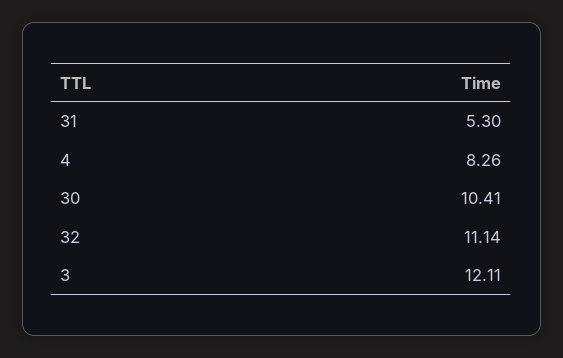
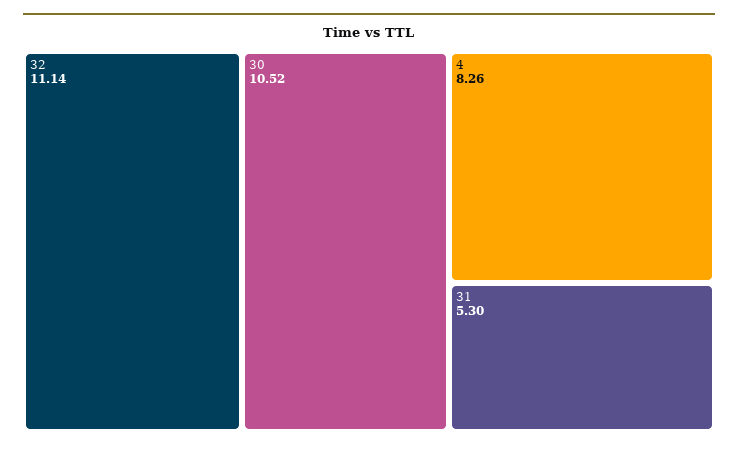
  {
    "31": 5.3,
    "4": 8.26,
-   "30": 10.41,
+   "30": 10.52,
-   "32": 11.14,
+   "32": 11.14
-   "3": 12.11
  }

